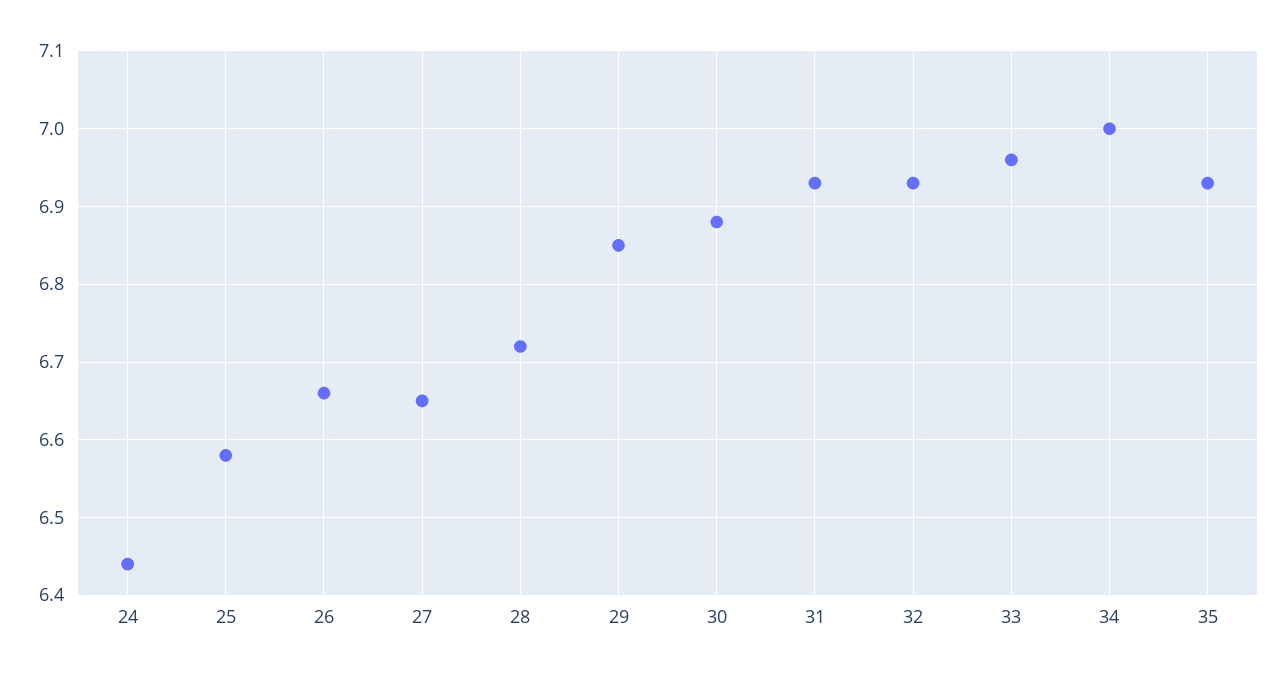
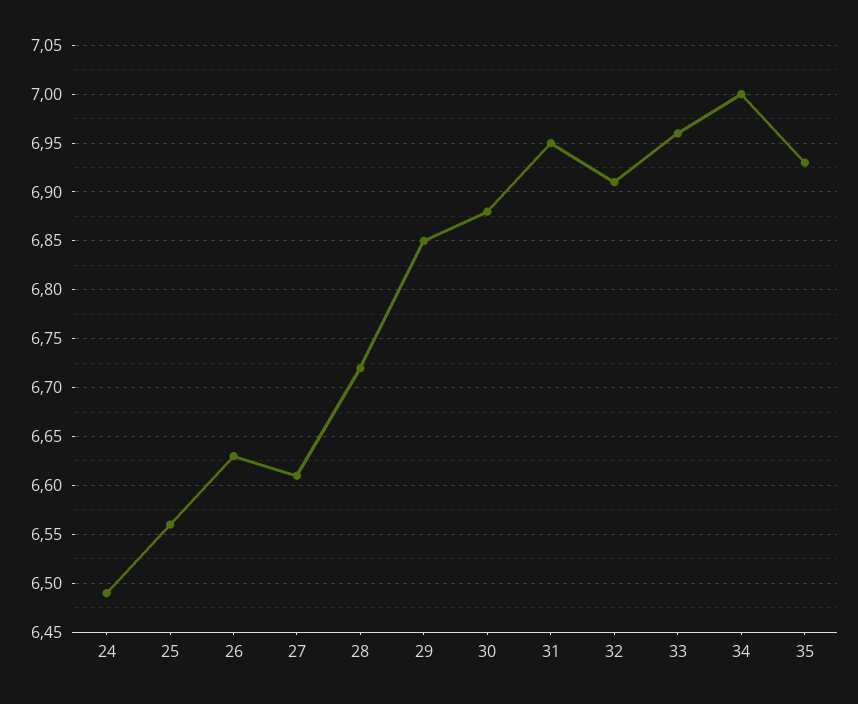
  {
-   "24": 6.44,
+   "24": 6.49,
-   "25": 6.58,
+   "25": 6.56,
-   "26": 6.66,
+   "26": 6.63,
-   "27": 6.65,
+   "27": 6.61,
    "28": 6.72,
    "29": 6.85,
    "30": 6.88,
-   "31": 6.93,
+   "31": 6.95,
-   "32": 6.93,
+   "32": 6.91,
    "33": 6.96,
    "34": 7,
    "35": 6.93
  }

